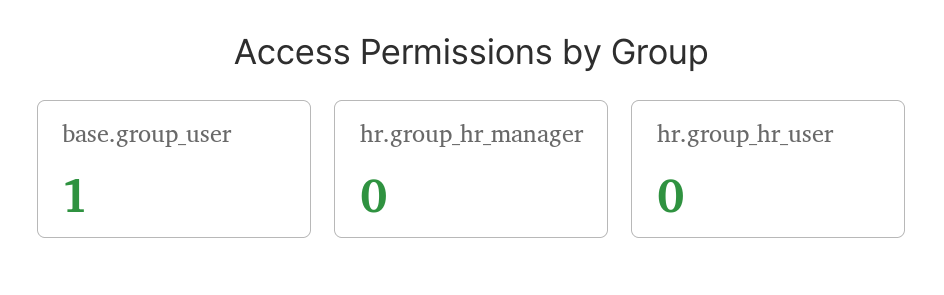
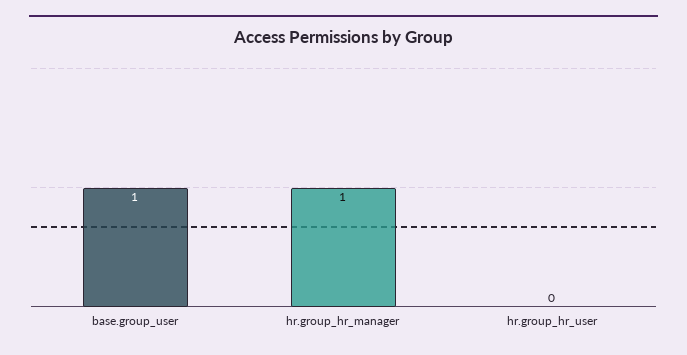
  {
    "base.group_user": 1,
-   "hr.group_hr_manager": 0,
+   "hr.group_hr_manager": 1,
    "hr.group_hr_user": 0
  }

